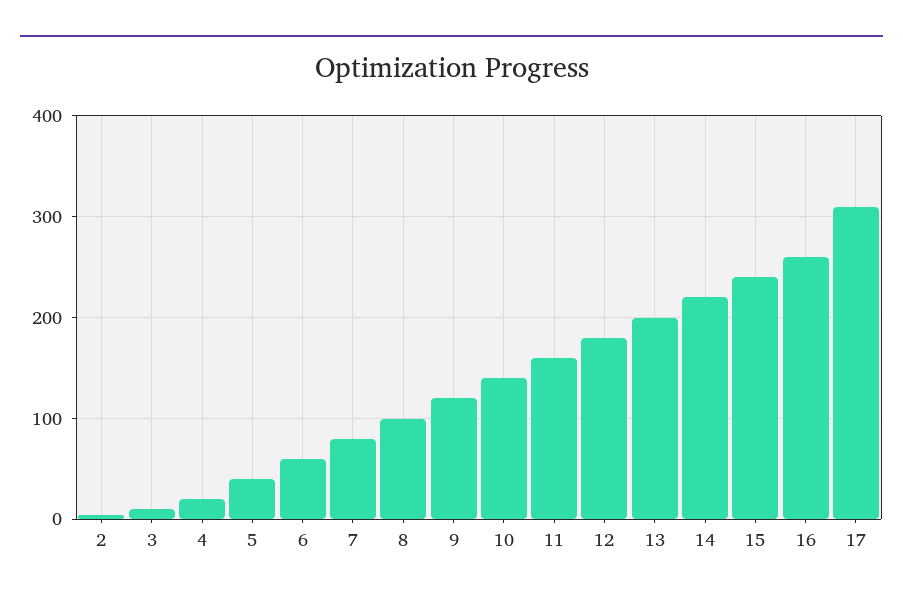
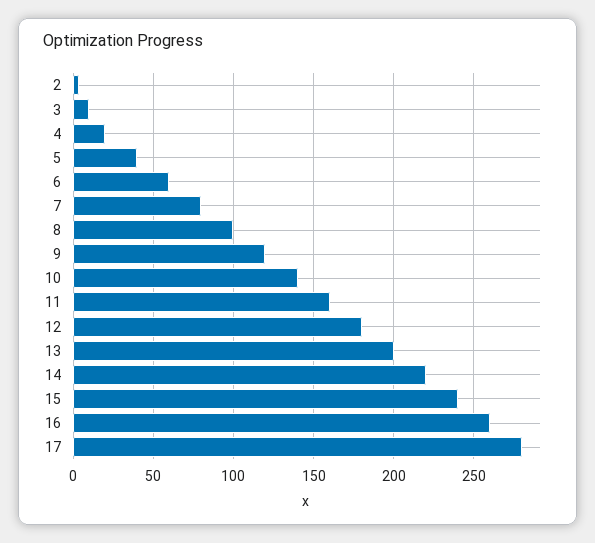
  {
    "2": 5,
    "3": 10,
    "4": 20,
    "5": 40,
    "6": 60,
    "7": 80,
    "8": 100,
    "9": 120,
    "10": 140,
    "11": 160,
    "12": 180,
    "13": 200,
    "14": 220,
    "15": 240,
    "16": 260,
-   "17": 310
+   "17": 280
  }

